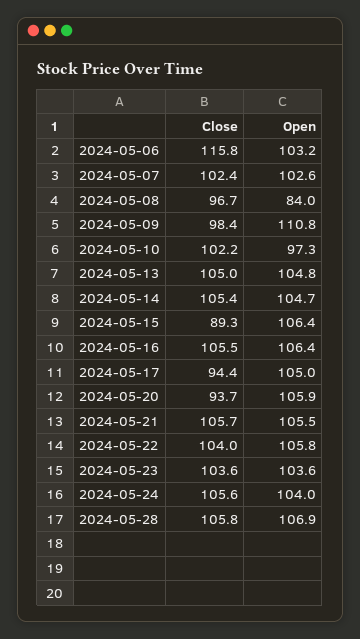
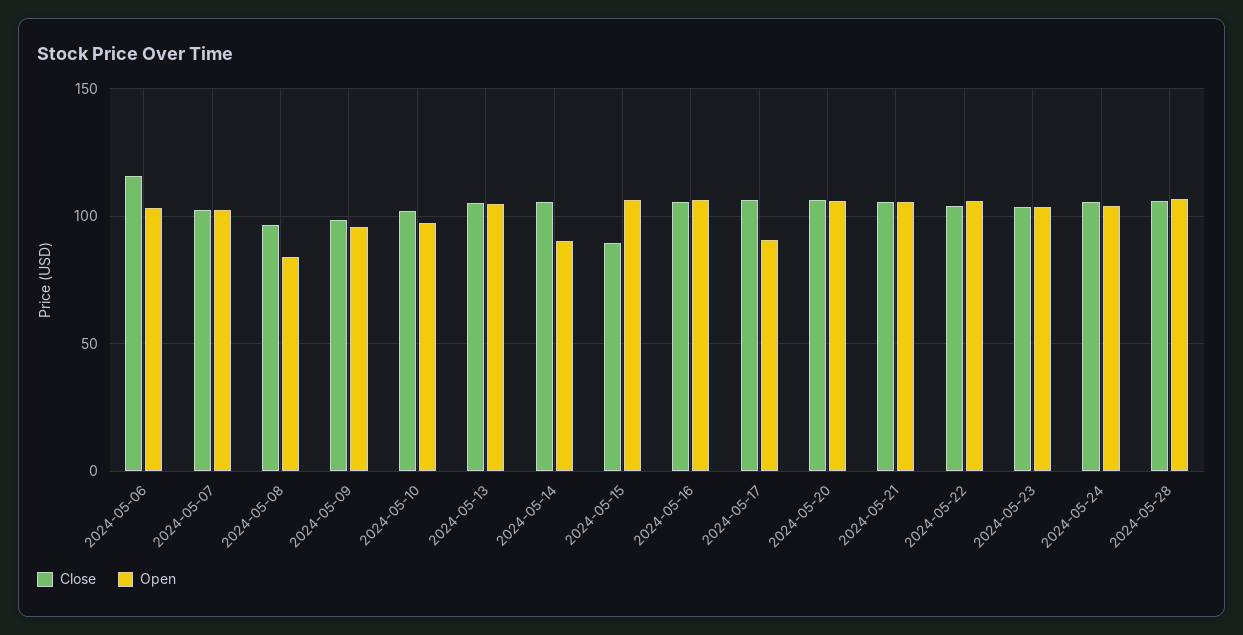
  {
    "Close": {
      "2024-05-06": 115.8,
      "2024-05-07": 102.4,
      "2024-05-08": 96.7,
      "2024-05-09": 98.4,
      "2024-05-10": 102.2,
      "2024-05-13": 105,
      "2024-05-14": 105.4,
      "2024-05-15": 89.3,
      "2024-05-16": 105.5,
-     "2024-05-17": 94.4,
+     "2024-05-17": 105,
-     "2024-05-20": 93.7,
+     "2024-05-20": 105,
      "2024-05-21": 105.7,
      "2024-05-22": 104,
      "2024-05-23": 103.6,
      "2024-05-24": 105.6,
      "2024-05-28": 105.8
    },
    "Open": {
      "2024-05-06": 103.2,
      "2024-05-07": 102.6,
      "2024-05-08": 84,
-     "2024-05-09": 110.8,
+     "2024-05-09": 95,
      "2024-05-10": 97.3,
      "2024-05-13": 104.8,
-     "2024-05-14": 104.7,
+     "2024-05-14": 90,
      "2024-05-15": 106.4,
      "2024-05-16": 106.4,
-     "2024-05-17": 105,
+     "2024-05-17": 90,
      "2024-05-20": 105.9,
      "2024-05-21": 105.5,
      "2024-05-22": 105.8,
      "2024-05-23": 103.6,
      "2024-05-24": 104,
      "2024-05-28": 106.9
    }
  }

